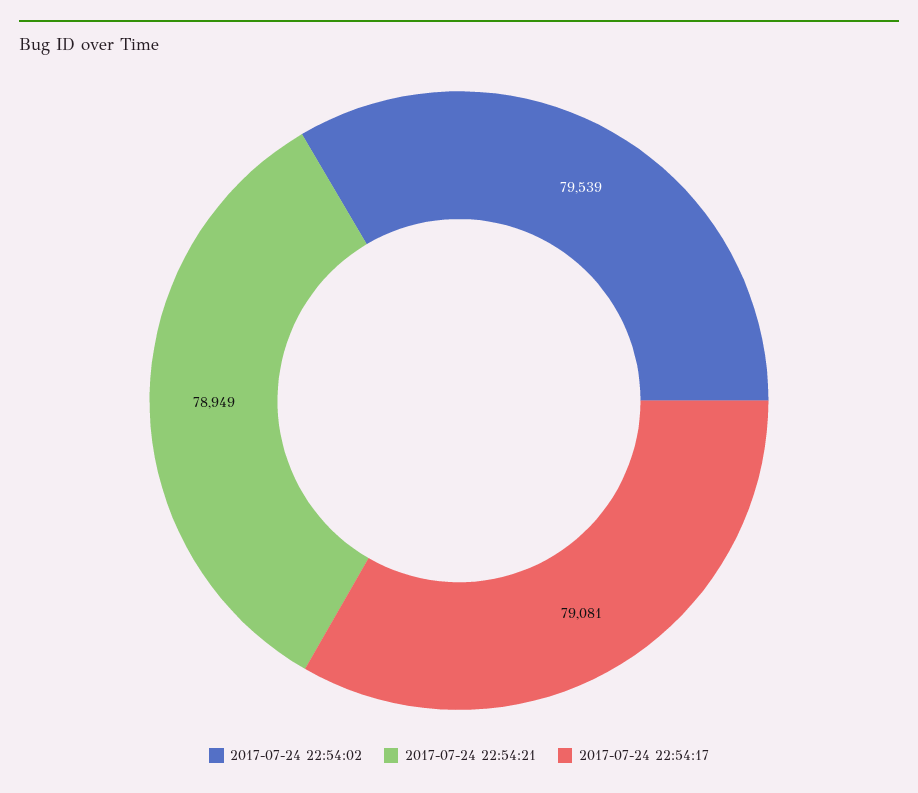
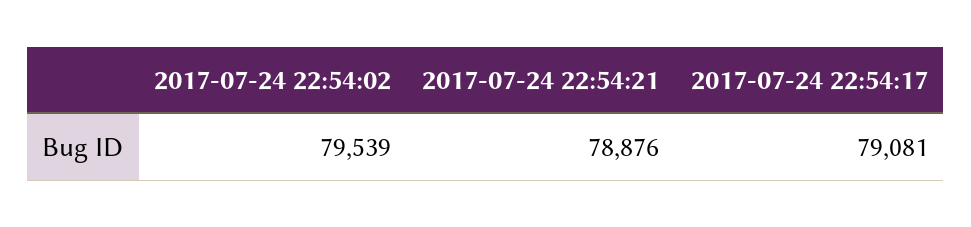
  {
    "2017-07-24 22:54:02": 79539,
-   "2017-07-24 22:54:21": 78949,
+   "2017-07-24 22:54:21": 78876,
    "2017-07-24 22:54:17": 79081
  }

